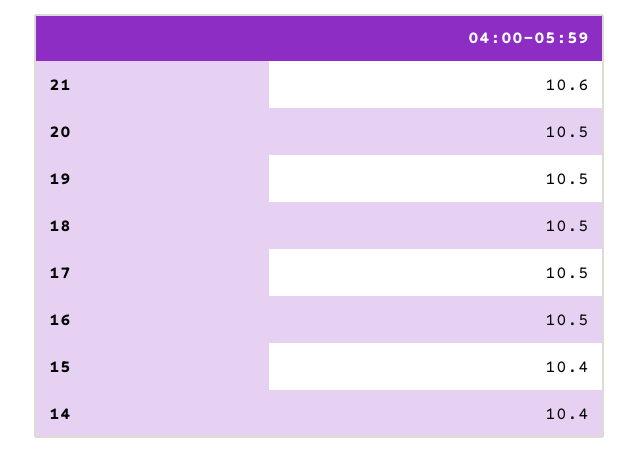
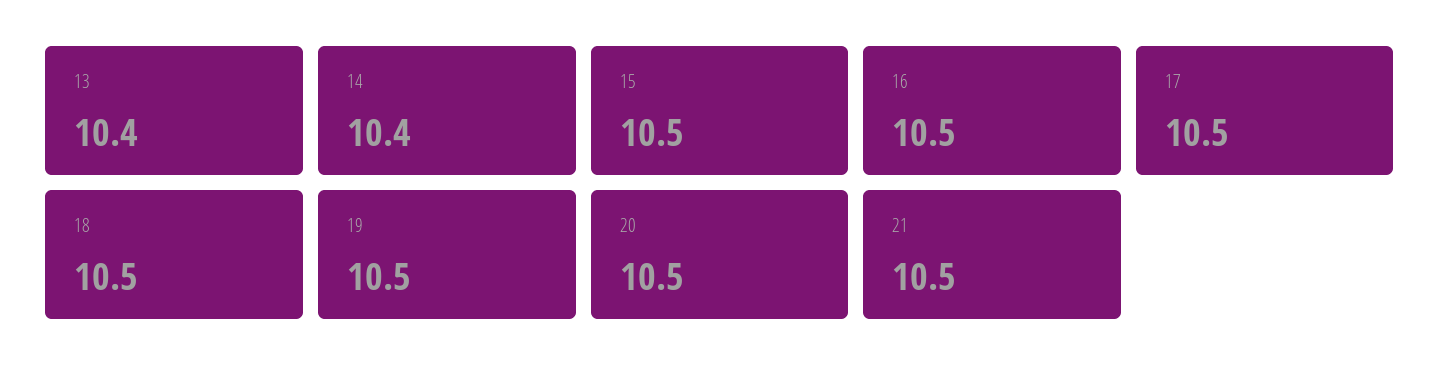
  {
-   "21": 10.6,
+   "21": 10.5,
    "20": 10.5,
    "19": 10.5,
    "18": 10.5,
    "17": 10.5,
    "16": 10.5,
-   "15": 10.4,
+   "15": 10.5,
-   "14": 10.4
+   "14": 10.4,
+   "13": 10.4
  }

